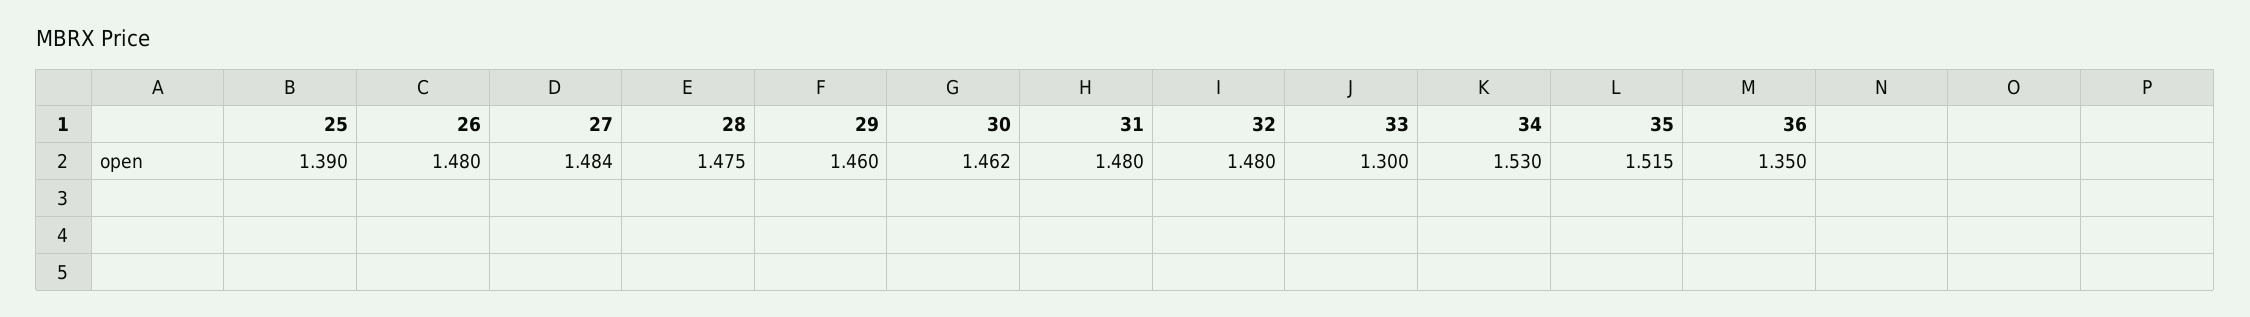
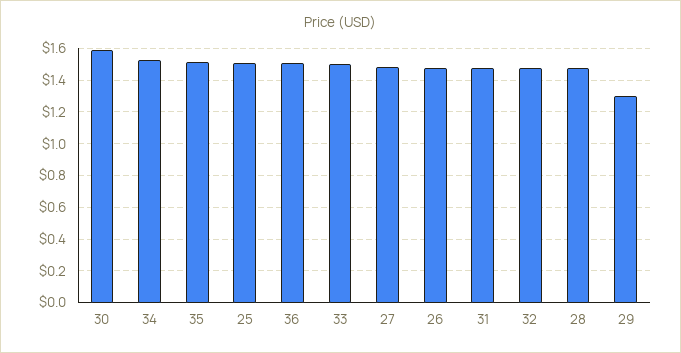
  {
-   "25": 1.39,
+   "25": 1.5,
    "26": 1.48,
    "27": 1.484,
    "28": 1.475,
-   "29": 1.46,
+   "29": 1.3,
-   "30": 1.462,
+   "30": 1.6,
    "31": 1.48,
    "32": 1.48,
-   "33": 1.3,
+   "33": 1.5,
    "34": 1.53,
    "35": 1.515,
-   "36": 1.35
+   "36": 1.5
  }

